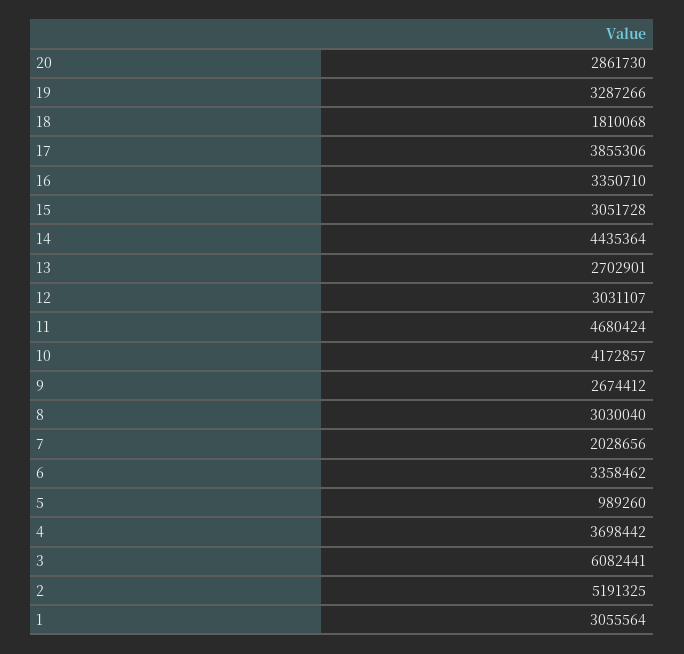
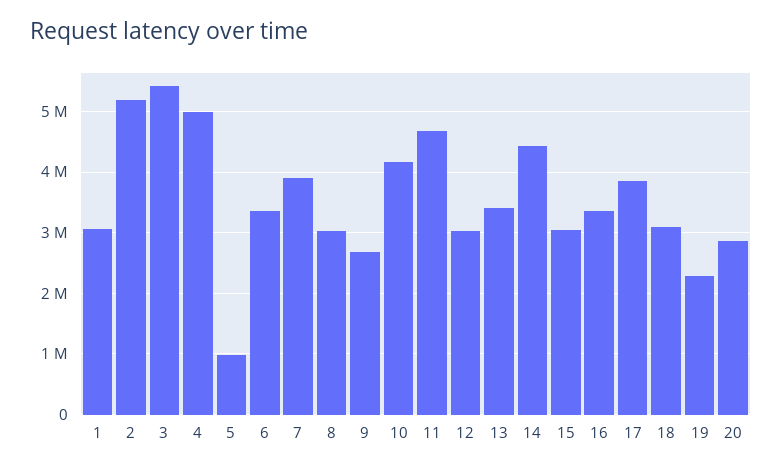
  {
    "20": 2861730,
-   "19": 3287266,
+   "19": 2300000,
-   "18": 1810068,
+   "18": 3100000,
    "17": 3855306,
    "16": 3350710,
    "15": 3051728,
    "14": 4435364,
-   "13": 2702901,
+   "13": 3400000,
    "12": 3031107,
    "11": 4680424,
    "10": 4172857,
    "9": 2674412,
    "8": 3030040,
-   "7": 2028656,
+   "7": 3900000,
    "6": 3358462,
    "5": 989260,
-   "4": 3698442,
+   "4": 5000000,
-   "3": 6082441,
+   "3": 5400000,
    "2": 5191325,
    "1": 3055564
  }

